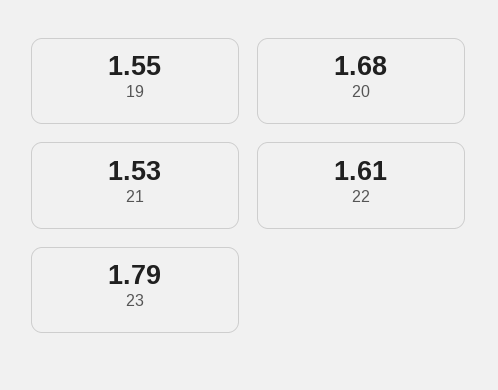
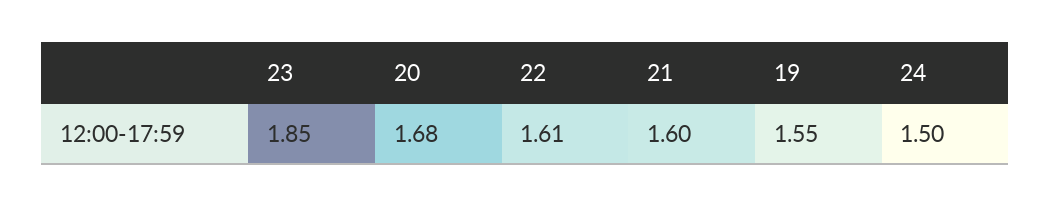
  {
    "19": 1.55,
    "20": 1.68,
-   "21": 1.53,
+   "21": 1.6,
    "22": 1.61,
-   "23": 1.79
+   "23": 1.85,
+   "24": 1.5
  }

